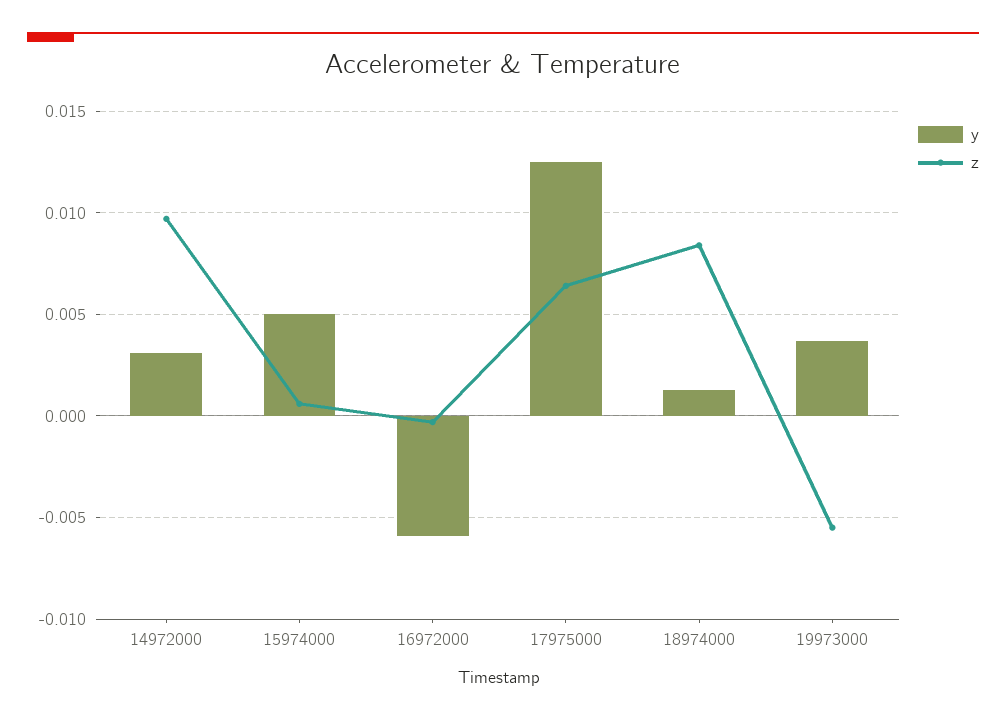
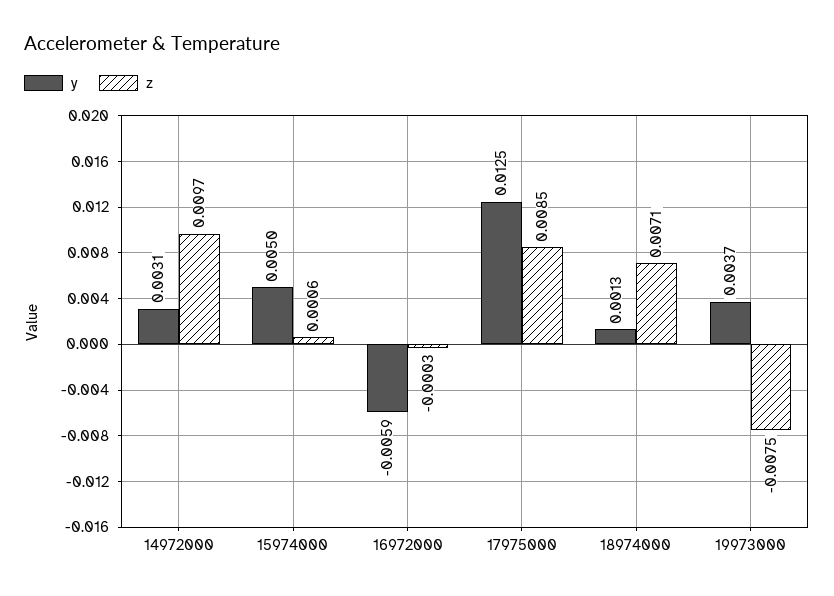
  {
    "y": {
      "14972000": 0.0031,
      "15974000": 0.005,
      "16972000": -0.0059,
      "17975000": 0.0125,
      "18974000": 0.0013,
      "19973000": 0.0037
    },
    "z": {
      "14972000": 0.0097,
      "15974000": 0.0006,
      "16972000": -0.0003,
-     "17975000": 0.0065,
+     "17975000": 0.0085,
-     "18974000": 0.0085,
+     "18974000": 0.0071,
-     "19973000": -0.0055
+     "19973000": -0.0075
    }
  }

